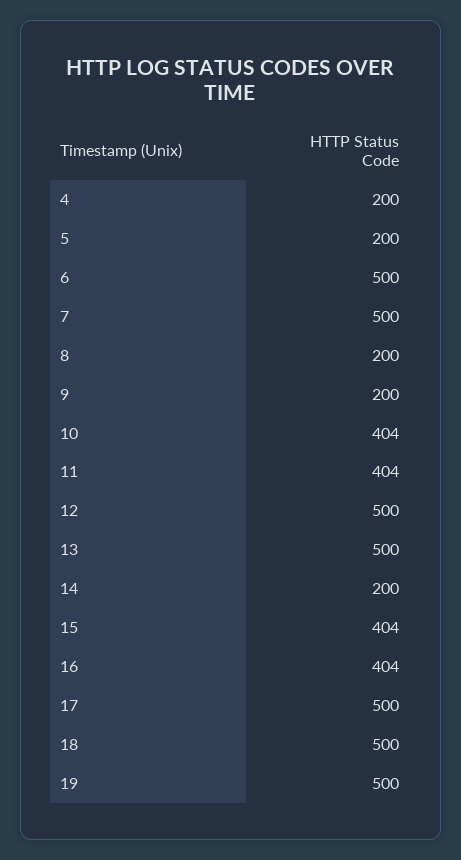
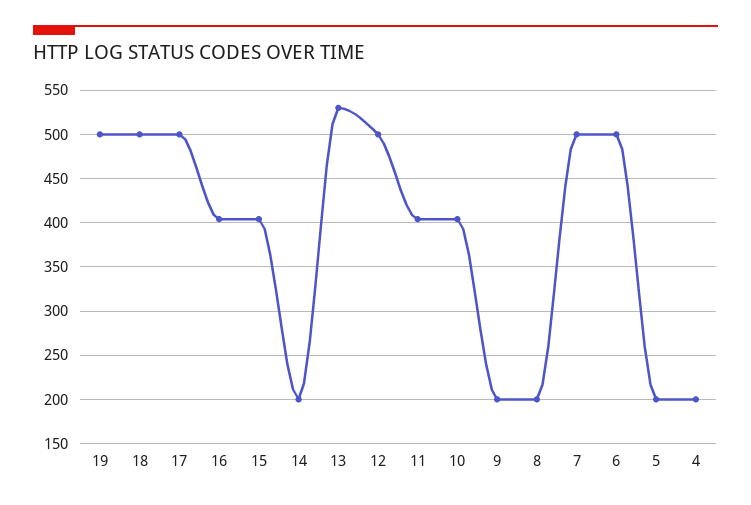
  {
    "4": 200,
    "5": 200,
    "6": 500,
    "7": 500,
    "8": 200,
    "9": 200,
    "10": 404,
    "11": 404,
    "12": 500,
-   "13": 500,
+   "13": 530,
    "14": 200,
    "15": 404,
    "16": 404,
    "17": 500,
    "18": 500,
    "19": 500
  }

